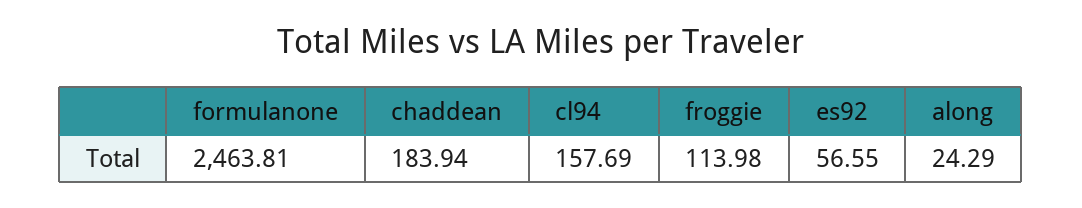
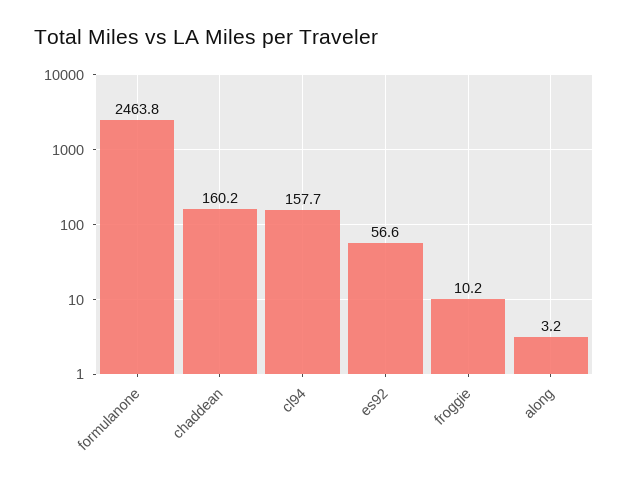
  {
    "formulanone": 2463.81,
-   "chaddean": 183.94,
+   "chaddean": 160.2,
    "cl94": 157.69,
-   "froggie": 113.98,
+   "froggie": 10.2,
    "es92": 56.55,
-   "along": 24.29
+   "along": 3.2
  }

